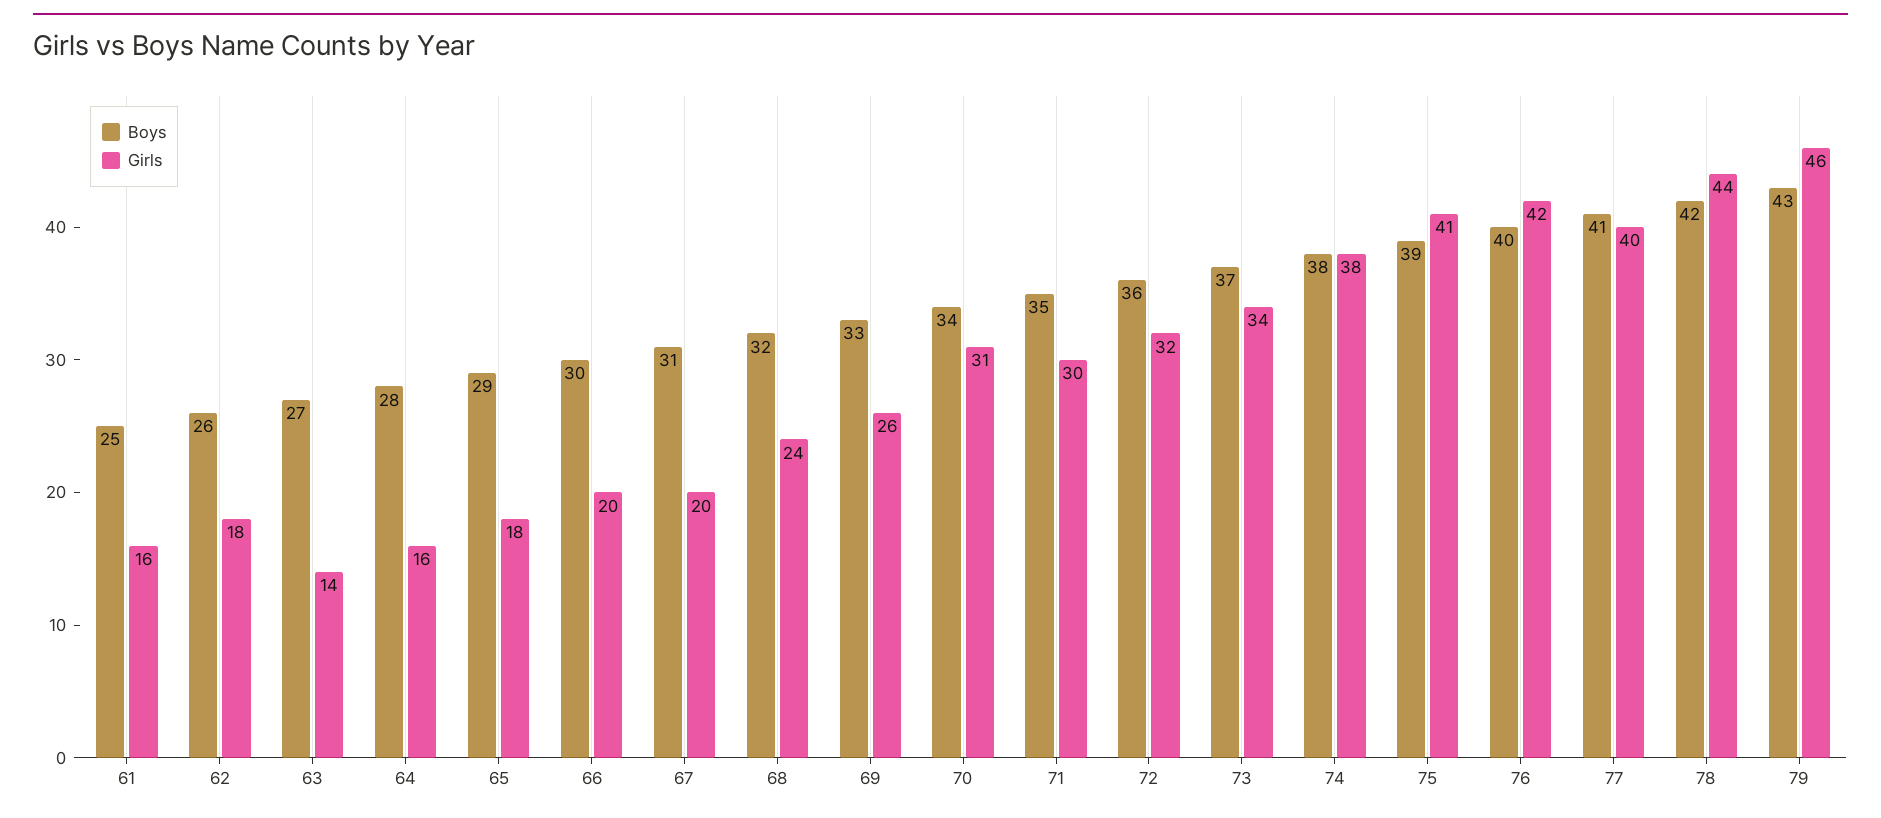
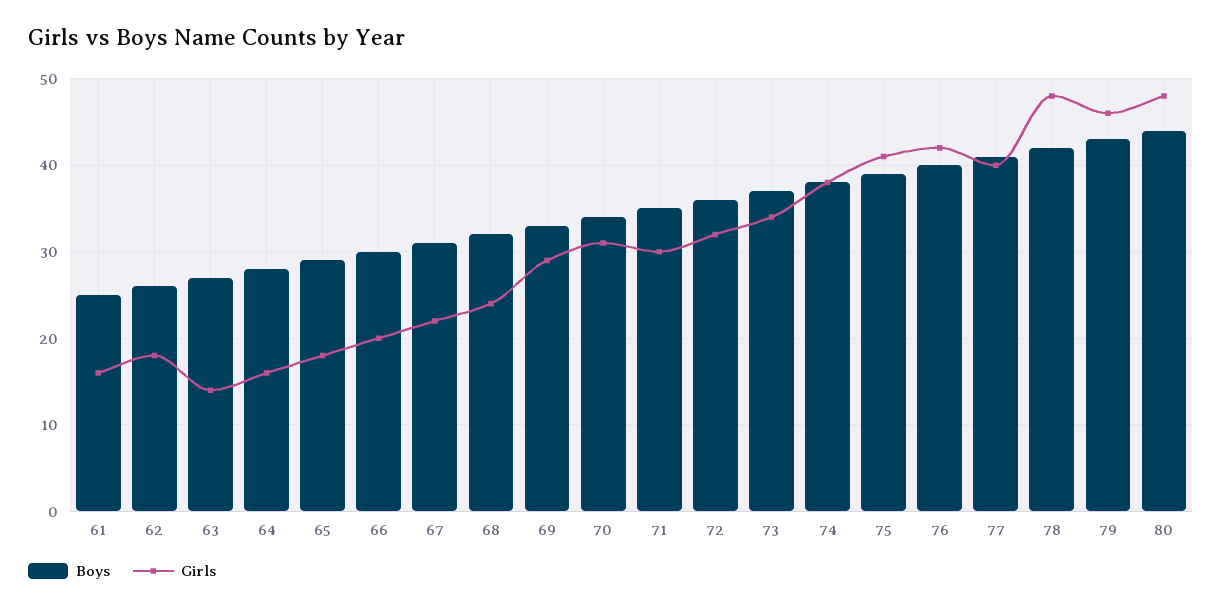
  {
    "Boys": {
      "61": 25,
      "62": 26,
      "63": 27,
      "64": 28,
      "65": 29,
      "66": 30,
      "67": 31,
      "68": 32,
      "69": 33,
      "70": 34,
      "71": 35,
      "72": 36,
      "73": 37,
      "74": 38,
      "75": 39,
      "76": 40,
      "77": 41,
      "78": 42,
-     "79": 43
+     "79": 43,
+     "80": 44
    },
    "Girls": {
      "61": 16,
      "62": 18,
      "63": 14,
      "64": 16,
      "65": 18,
      "66": 20,
-     "67": 20,
+     "67": 22,
      "68": 24,
-     "69": 26,
+     "69": 29,
      "70": 31,
      "71": 30,
      "72": 32,
      "73": 34,
      "74": 38,
      "75": 41,
      "76": 42,
      "77": 40,
-     "78": 44,
+     "78": 48,
-     "79": 46
+     "79": 46,
+     "80": 48
    }
  }

